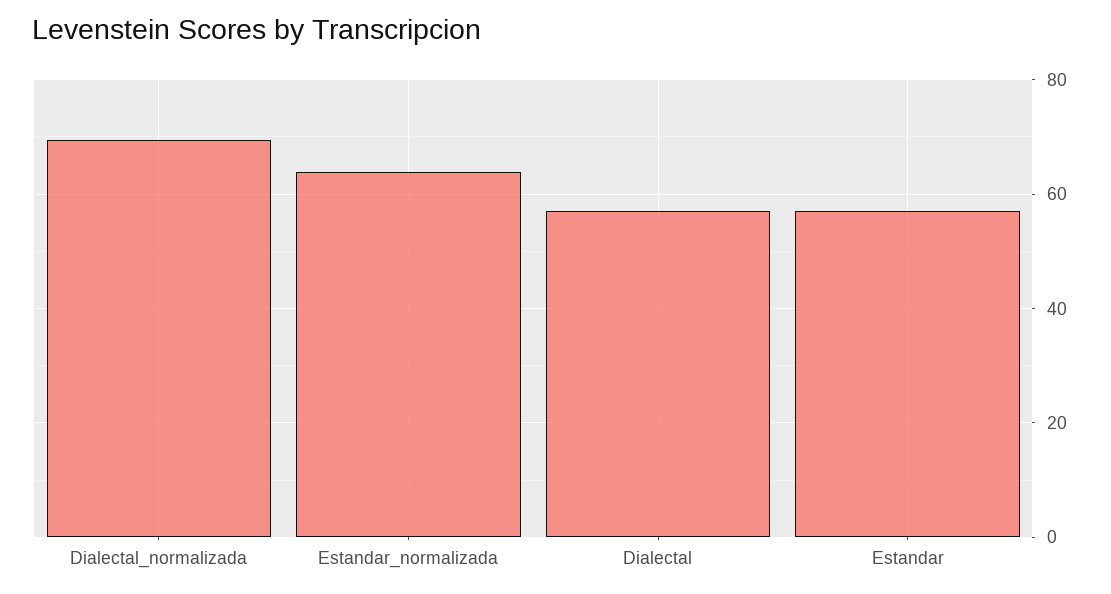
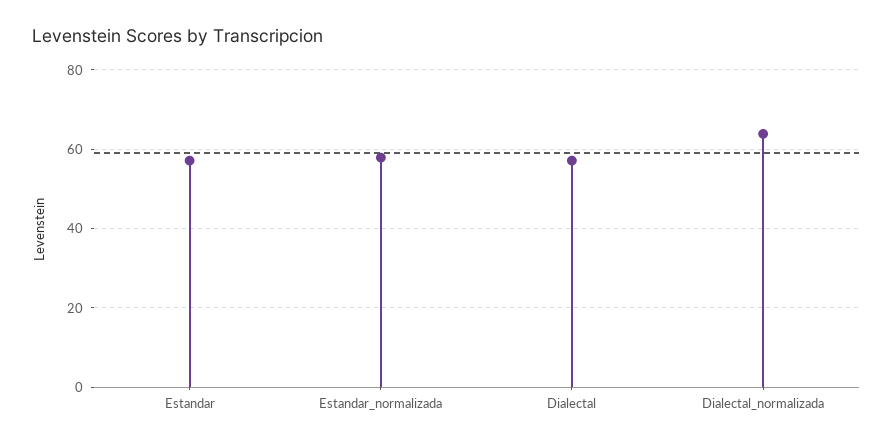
  {
-   "Dialectal_normalizada": 70,
+   "Dialectal_normalizada": 64,
-   "Estandar_normalizada": 64,
+   "Estandar_normalizada": 58,
    "Dialectal": 58,
    "Estandar": 58
  }

